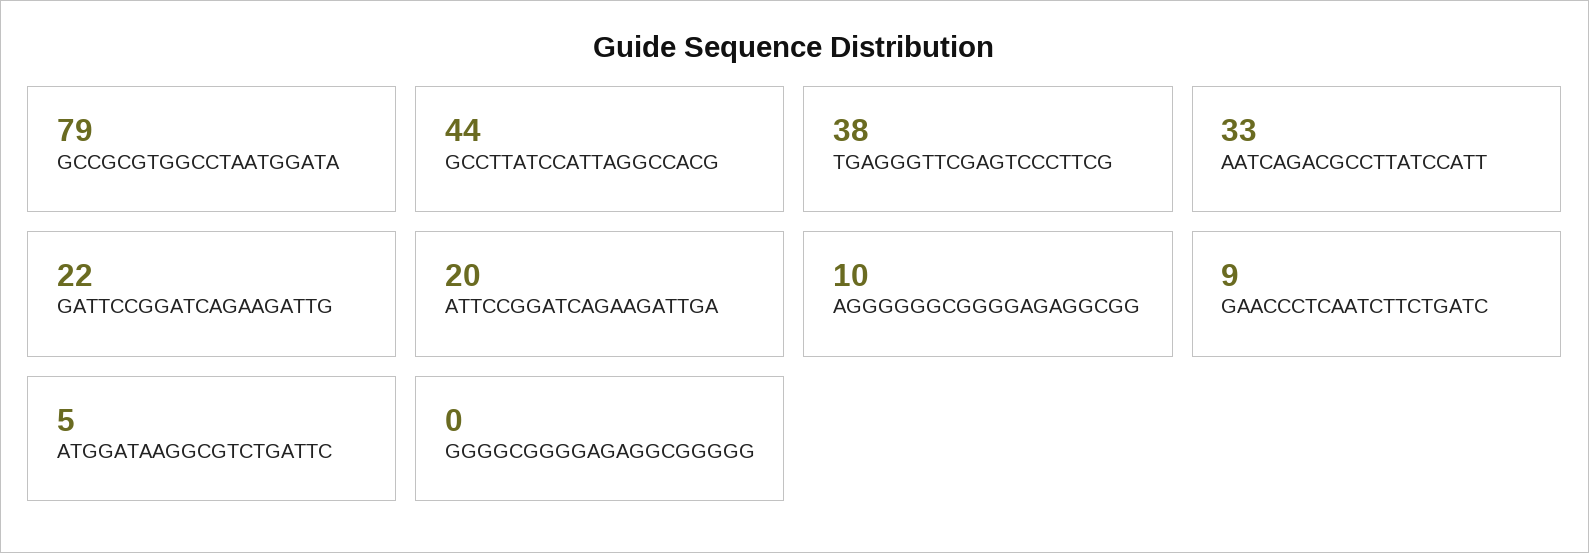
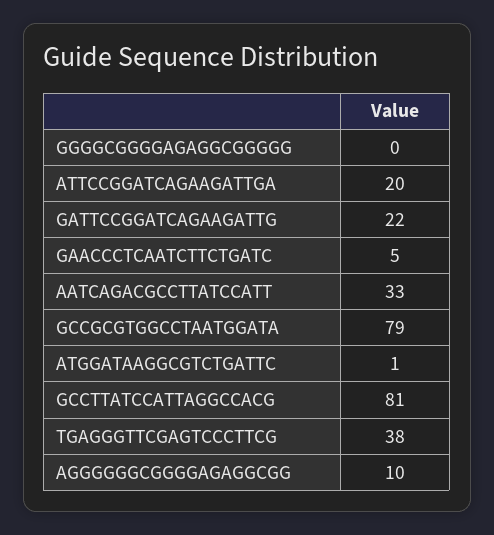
  {
    "GCCGCGTGGCCTAATGGATA": 79,
-   "GCCTTATCCATTAGGCCACG": 44,
+   "GCCTTATCCATTAGGCCACG": 81,
    "TGAGGGTTCGAGTCCCTTCG": 38,
    "AATCAGACGCCTTATCCATT": 33,
    "GATTCCGGATCAGAAGATTG": 22,
    "ATTCCGGATCAGAAGATTGA": 20,
    "AGGGGGGCGGGGAGAGGCGG": 10,
-   "GAACCCTCAATCTTCTGATC": 9,
+   "GAACCCTCAATCTTCTGATC": 5,
-   "ATGGATAAGGCGTCTGATTC": 5,
+   "ATGGATAAGGCGTCTGATTC": 1,
    "GGGGCGGGGAGAGGCGGGGG": 0
  }

